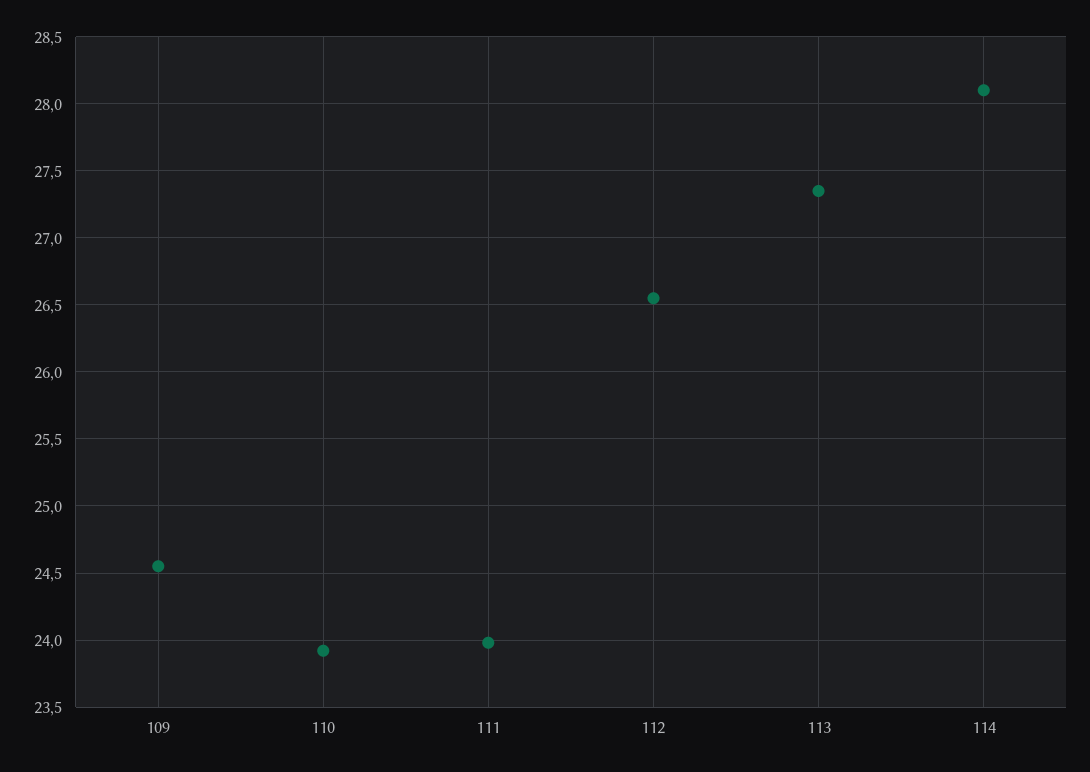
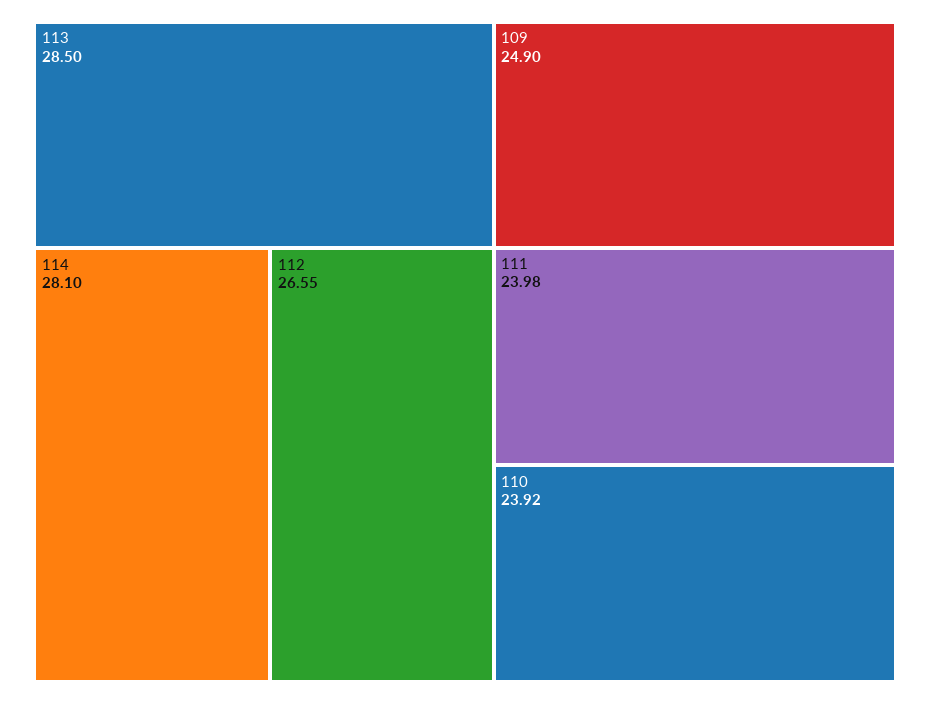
  {
-   "109": 24.55,
+   "109": 24.9,
    "110": 23.92,
    "111": 23.98,
    "112": 26.55,
-   "113": 27.35,
+   "113": 28.5,
    "114": 28.1
  }

